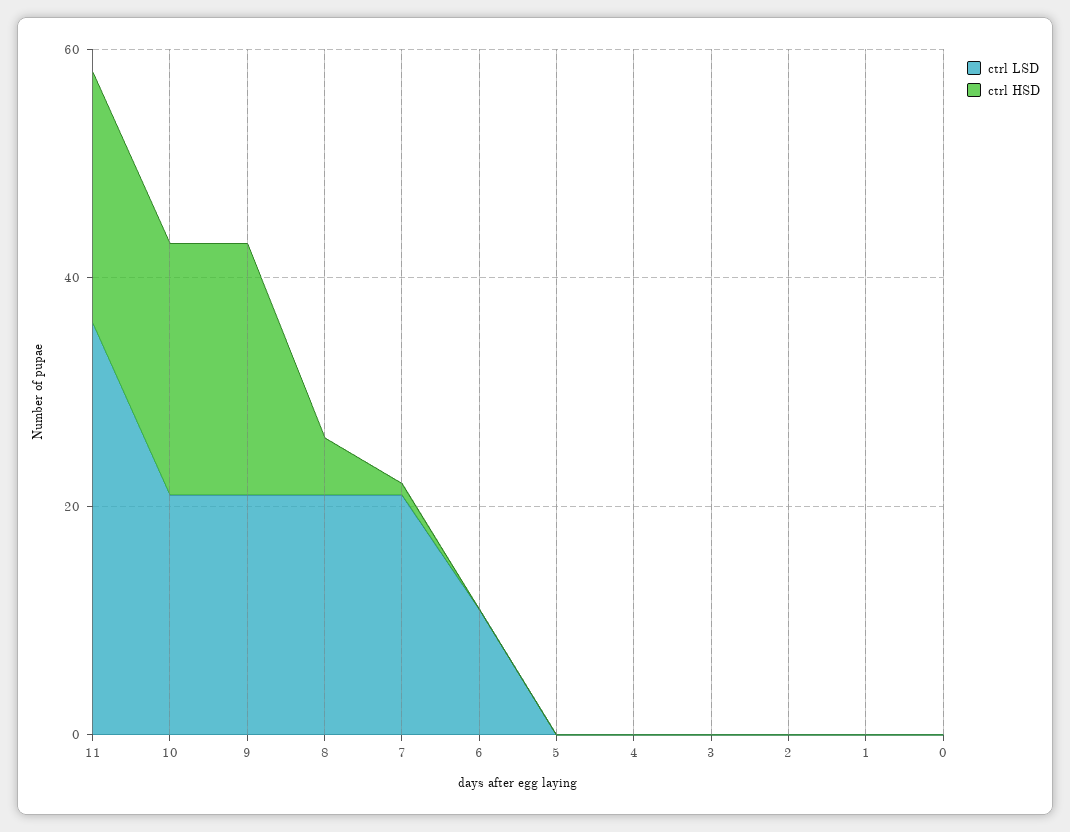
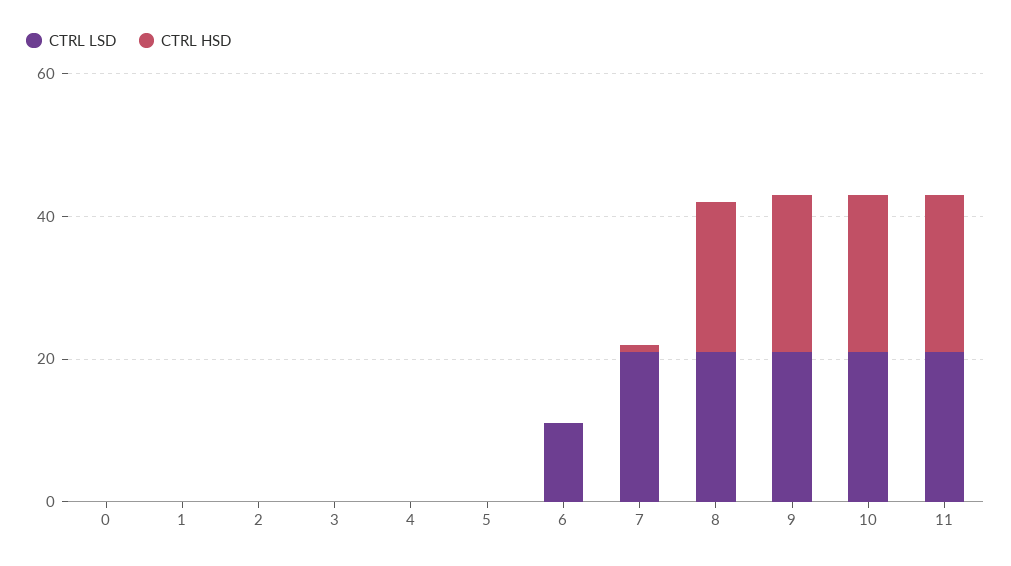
  {
    "ctrl LSD": {
-     "11": 35,
+     "11": 20,
      "10": 20,
      "9": 20,
      "8": 20,
      "7": 20,
      "6": 10,
      "5": 0,
      "4": 0,
      "3": 0,
      "2": 0,
      "1": 0,
      "0": 0
    },
    "ctrl HSD": {
      "11": 20,
      "10": 20,
      "9": 20,
-     "8": 5,
+     "8": 20,
      "7": 0,
      "6": 0,
      "5": 0,
      "4": 0,
      "3": 0,
      "2": 0,
      "1": 0,
      "0": 0
    }
  }

